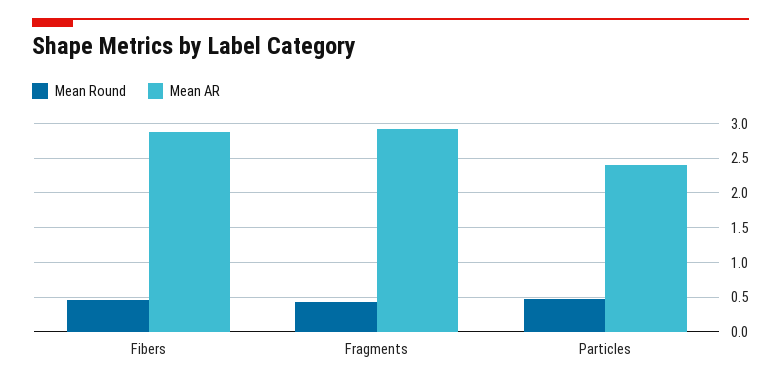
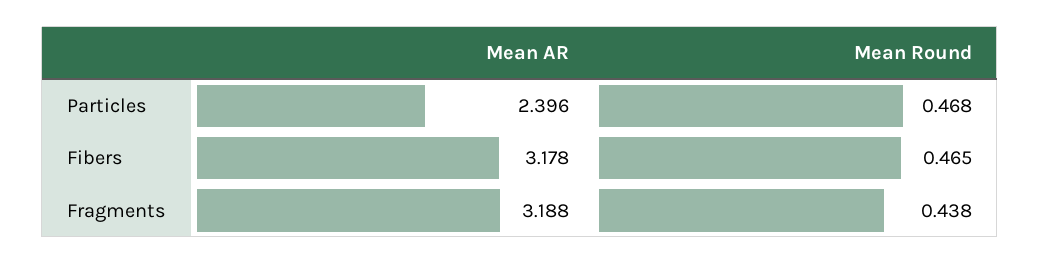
  {
    "Mean Round": {
      "Fibers": 0.465,
      "Fragments": 0.438,
      "Particles": 0.468
    },
    "Mean AR": {
-     "Fibers": 2.9,
+     "Fibers": 3.178,
-     "Fragments": 2.9,
+     "Fragments": 3.188,
      "Particles": 2.396
    }
  }

